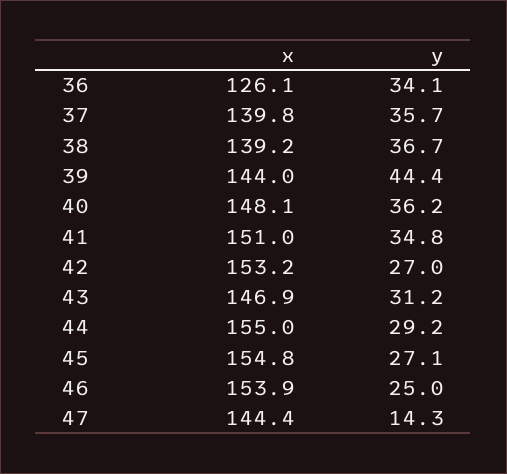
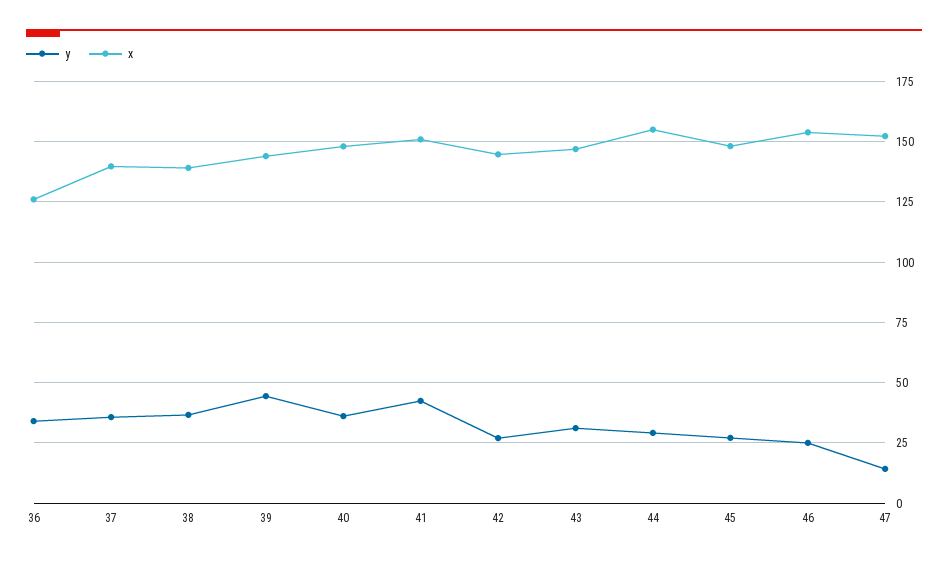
  {
    "x": {
      "36": 126.1,
      "37": 139.8,
      "38": 139.2,
      "39": 144,
      "40": 148.1,
      "41": 151,
-     "42": 153.2,
+     "42": 145,
      "43": 146.9,
      "44": 155,
-     "45": 154.8,
+     "45": 147.5,
      "46": 153.9,
-     "47": 144.4
+     "47": 152.5
    },
    "y": {
      "36": 34.1,
      "37": 35.7,
      "38": 36.7,
      "39": 44.4,
      "40": 36.2,
-     "41": 34.8,
+     "41": 42.5,
      "42": 27,
      "43": 31.2,
      "44": 29.2,
      "45": 27.1,
      "46": 25,
      "47": 14.3
    }
  }

